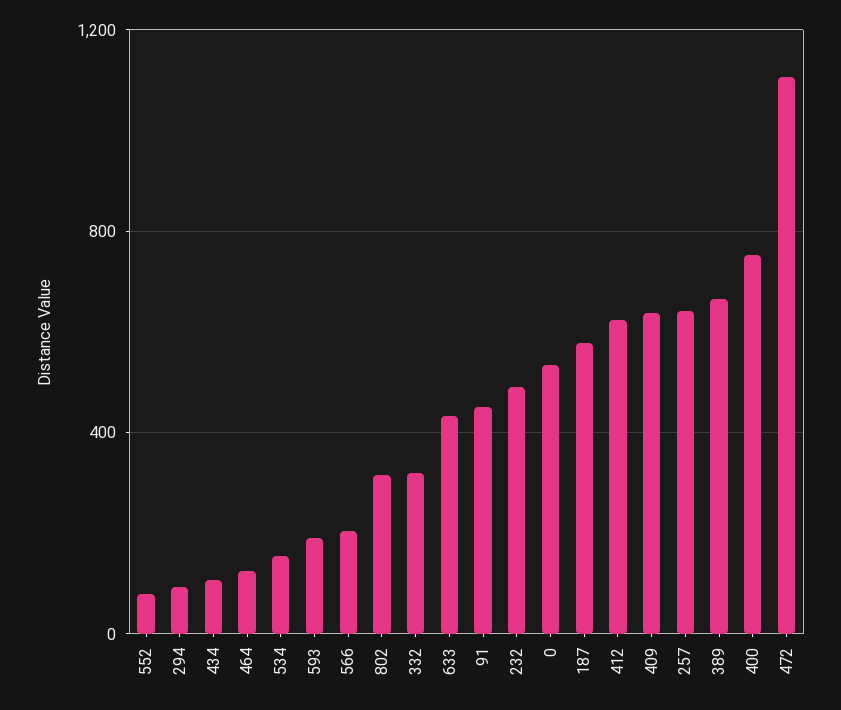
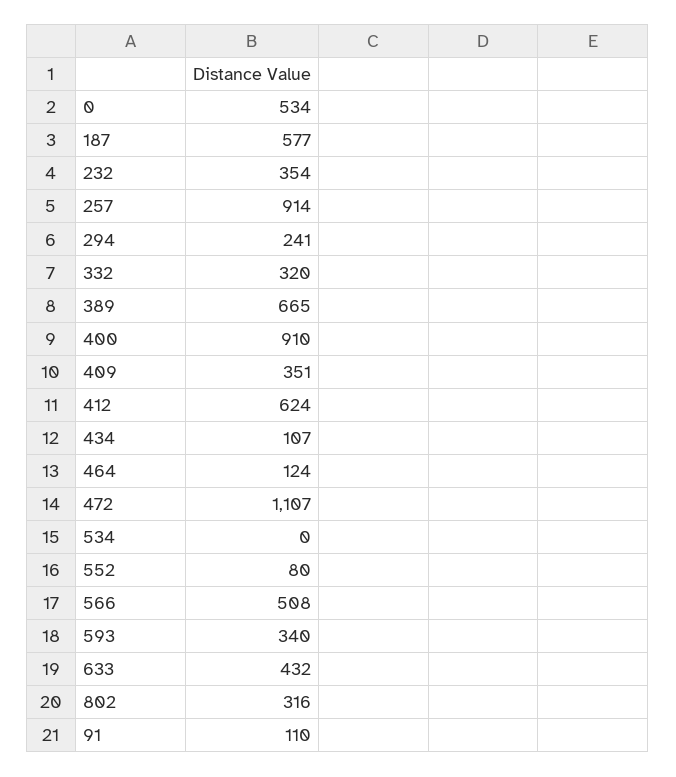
  {
    "552": 80,
-   "294": 100,
+   "294": 241,
    "434": 107,
    "464": 124,
-   "534": 150,
+   "534": 0,
-   "593": 200,
+   "593": 340,
-   "566": 200,
+   "566": 508,
    "802": 316,
    "332": 320,
    "633": 432,
-   "91": 450,
+   "91": 110,
-   "232": 500,
+   "232": 354,
    "0": 534,
    "187": 577,
    "412": 624,
-   "409": 650,
+   "409": 351,
-   "257": 650,
+   "257": 914,
    "389": 665,
-   "400": 750,
+   "400": 910,
    "472": 1107
  }

